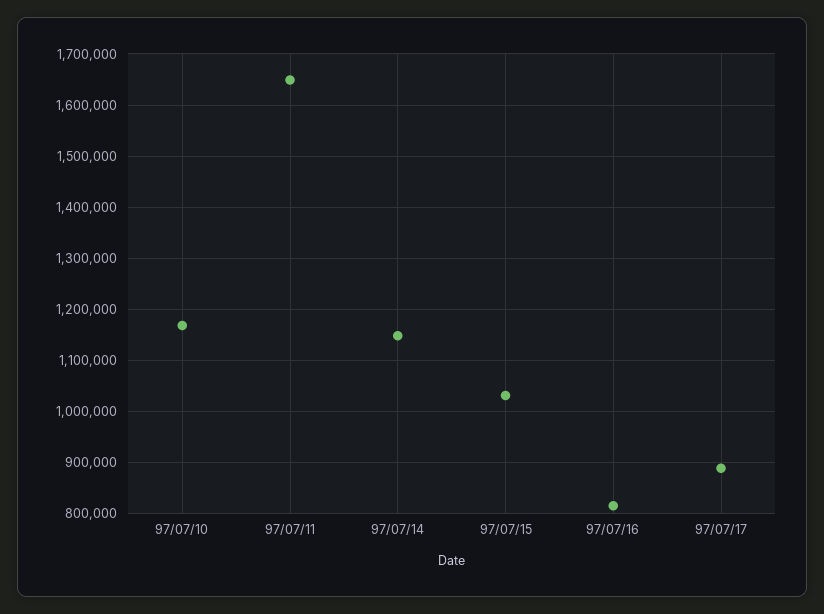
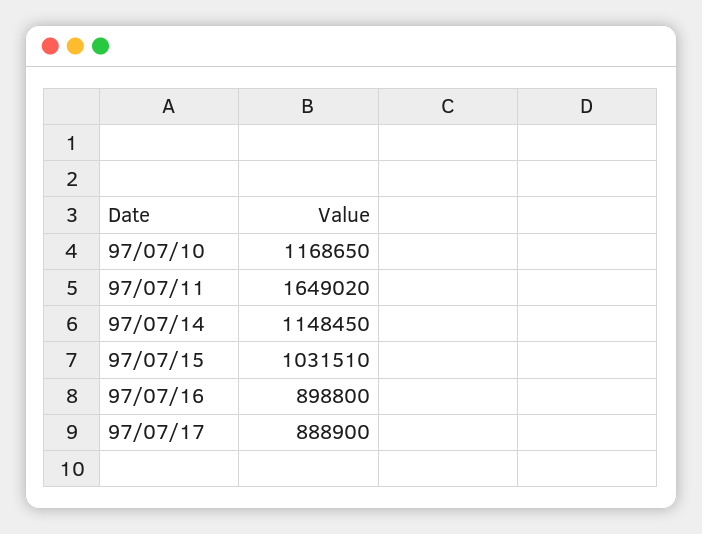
  {
    "97/07/10": 1168650,
    "97/07/11": 1649020,
    "97/07/14": 1148450,
    "97/07/15": 1031510,
-   "97/07/16": 820000,
+   "97/07/16": 898800,
    "97/07/17": 888900
  }

